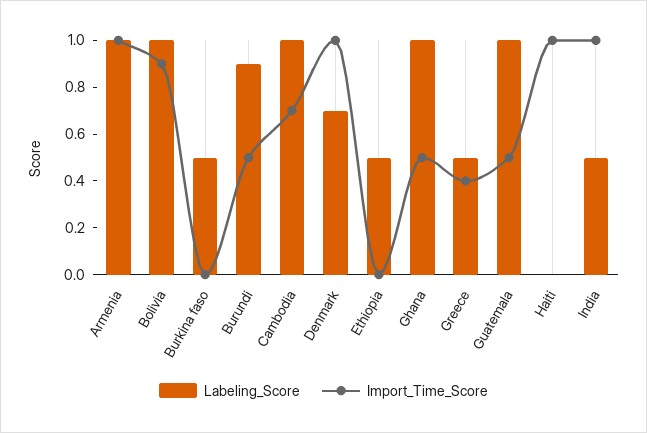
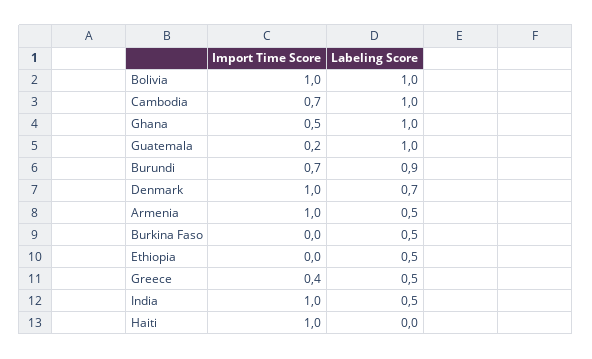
  {
    "Labeling_Score": {
-     "Armenia": 1,
+     "Armenia": 0.5,
      "Bolivia": 1,
      "Burkina faso": 0.5,
      "Burundi": 0.9,
      "Cambodia": 1,
      "Denmark": 0.7,
      "Ethiopia": 0.5,
      "Ghana": 1,
      "Greece": 0.5,
      "Guatemala": 1,
      "Haiti": 0,
      "India": 0.5
    },
    "Import_Time_Score": {
      "Armenia": 1,
-     "Bolivia": 0.9,
+     "Bolivia": 1,
      "Burkina faso": 0,
-     "Burundi": 0.5,
+     "Burundi": 0.7,
      "Cambodia": 0.7,
      "Denmark": 1,
      "Ethiopia": 0,
      "Ghana": 0.5,
      "Greece": 0.4,
-     "Guatemala": 0.5,
+     "Guatemala": 0.2,
      "Haiti": 1,
      "India": 1
    }
  }

